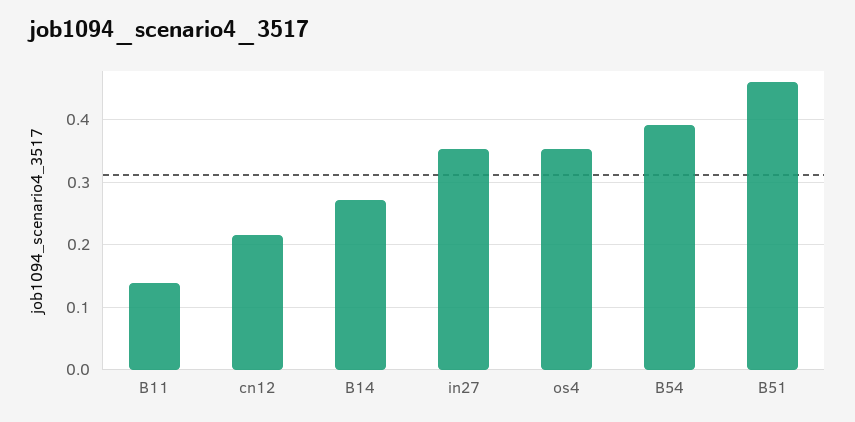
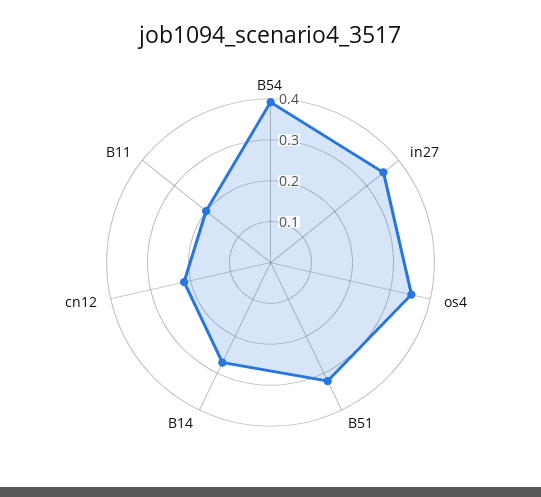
  {
-   "B11": 0.14,
+   "B11": 0.2,
    "cn12": 0.22,
    "B14": 0.27,
    "in27": 0.35,
    "os4": 0.35,
    "B54": 0.39,
-   "B51": 0.46
+   "B51": 0.32
  }

